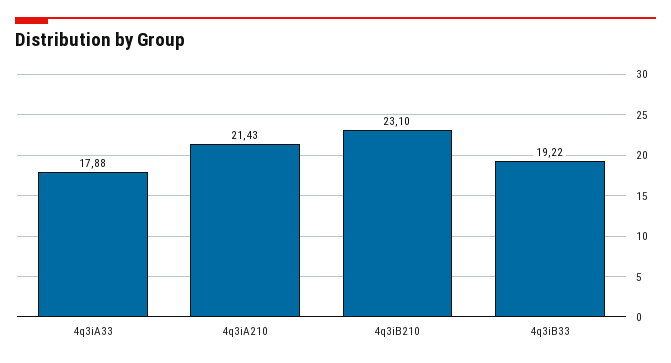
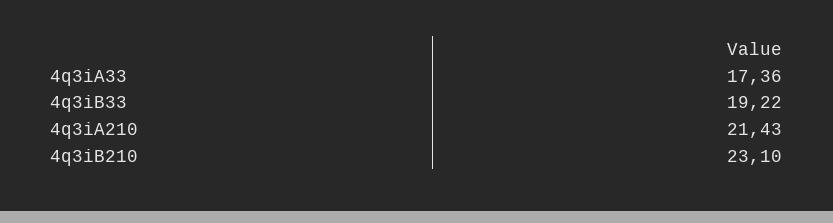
  {
-   "4q3iA33": 17.88,
+   "4q3iA33": 17.36,
    "4q3iA210": 21.43,
    "4q3iB210": 23.1,
    "4q3iB33": 19.22
  }

